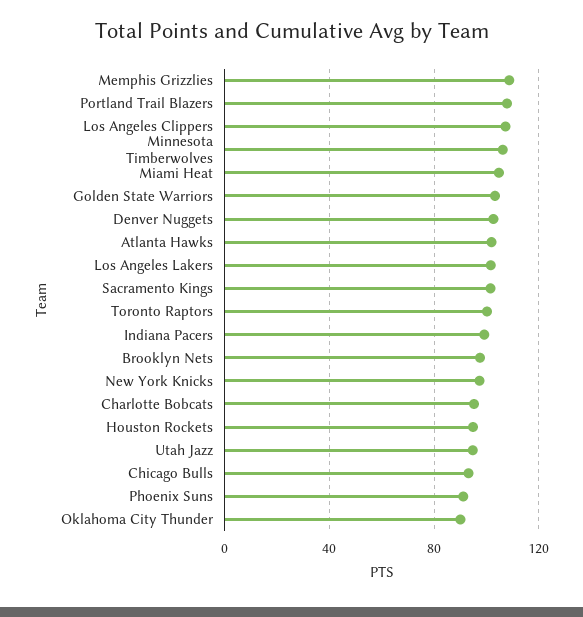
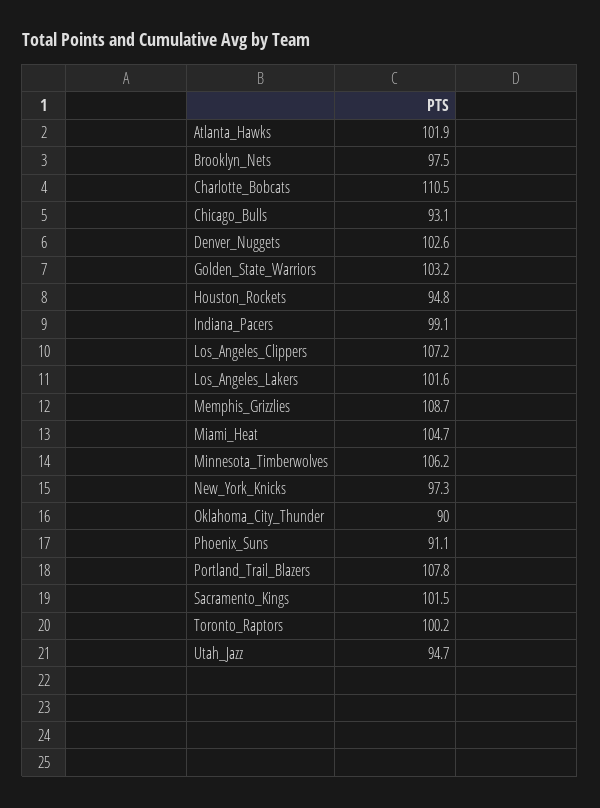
  {
    "Memphis Grizzlies": 108.7,
    "Portland Trail Blazers": 107.8,
    "Los Angeles Clippers": 107.2,
    "Minnesota Timberwolves": 106.2,
    "Miami Heat": 104.7,
    "Golden State Warriors": 103.2,
    "Denver Nuggets": 102.6,
    "Atlanta Hawks": 101.9,
    "Los Angeles Lakers": 101.6,
    "Sacramento Kings": 101.5,
    "Toronto Raptors": 100.2,
    "Indiana Pacers": 99.1,
    "Brooklyn Nets": 97.5,
    "New York Knicks": 97.3,
-   "Charlotte Bobcats": 95,
+   "Charlotte Bobcats": 110.5,
    "Houston Rockets": 94.8,
    "Utah Jazz": 94.7,
    "Chicago Bulls": 93.1,
    "Phoenix Suns": 91.1,
    "Oklahoma City Thunder": 90
  }

